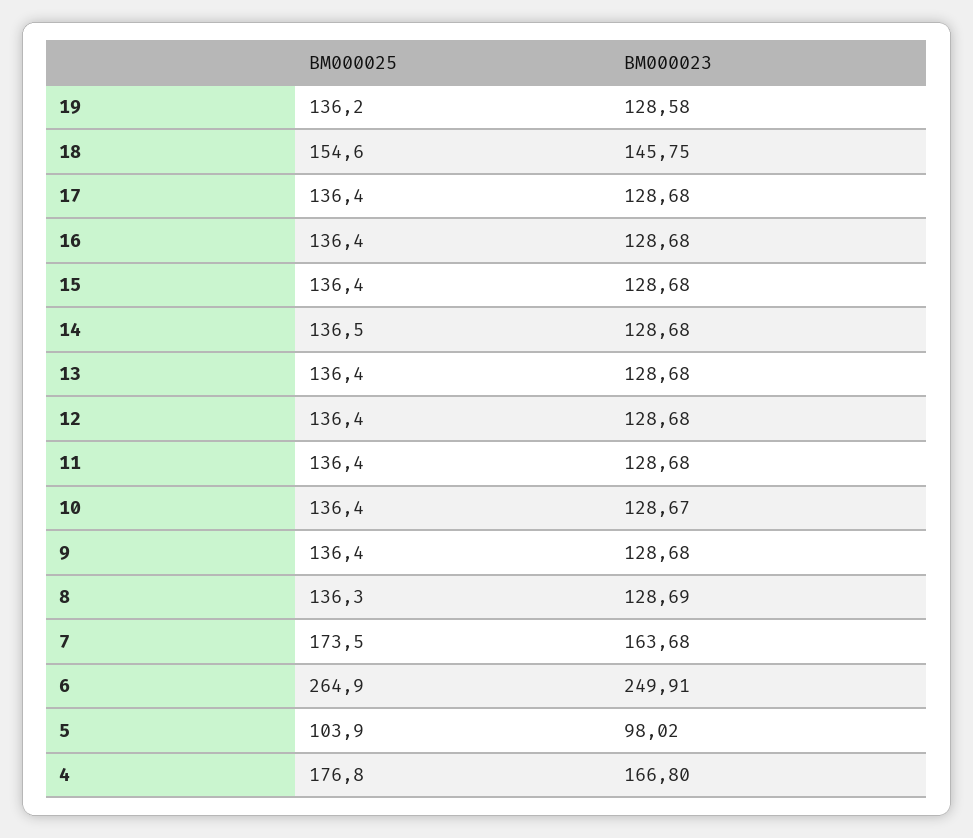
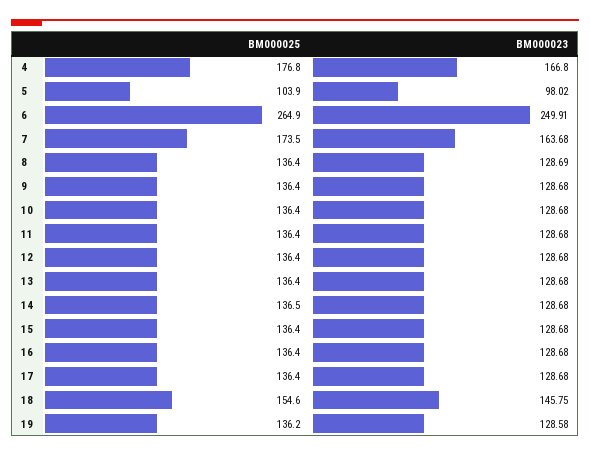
  {
    "BM000025": {
      "19": 136.2,
      "18": 154.6,
      "17": 136.4,
      "16": 136.4,
      "15": 136.4,
      "14": 136.5,
      "13": 136.4,
      "12": 136.4,
      "11": 136.4,
      "10": 136.4,
      "9": 136.4,
-     "8": 136.3,
+     "8": 136.4,
      "7": 173.5,
      "6": 264.9,
      "5": 103.9,
      "4": 176.8
    },
    "BM000023": {
      "19": 128.58,
      "18": 145.75,
      "17": 128.68,
      "16": 128.68,
      "15": 128.68,
      "14": 128.68,
      "13": 128.68,
      "12": 128.68,
      "11": 128.68,
-     "10": 128.67,
+     "10": 128.68,
      "9": 128.68,
      "8": 128.69,
      "7": 163.68,
      "6": 249.91,
      "5": 98.02,
      "4": 166.8
    }
  }

